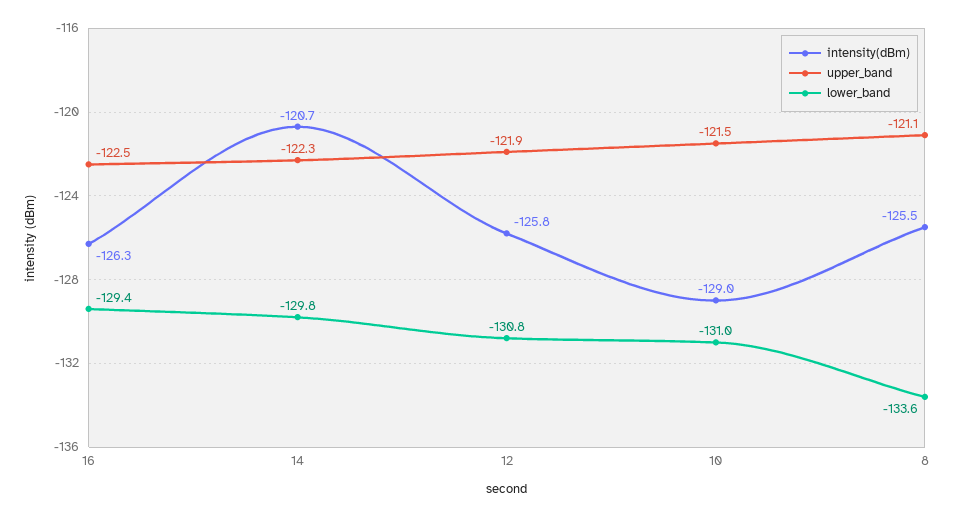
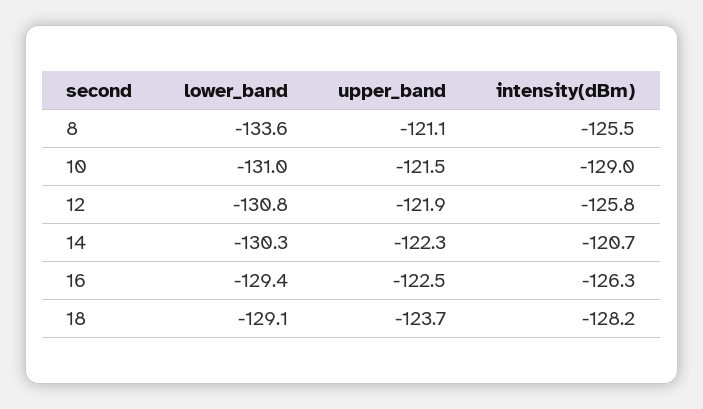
  {
    "intensity(dBm)": {
      "16": -126.3,
      "14": -120.7,
      "12": -125.8,
      "10": -129,
-     "8": -125.5
+     "8": -125.5,
+     "18": -128.2
    },
    "upper_band": {
      "16": -122.5,
      "14": -122.3,
      "12": -121.9,
      "10": -121.5,
-     "8": -121.1
+     "8": -121.1,
+     "18": -123.7
    },
    "lower_band": {
      "16": -129.4,
-     "14": -129.8,
+     "14": -130.3,
      "12": -130.8,
      "10": -131,
-     "8": -133.6
+     "8": -133.6,
+     "18": -129.1
    }
  }

